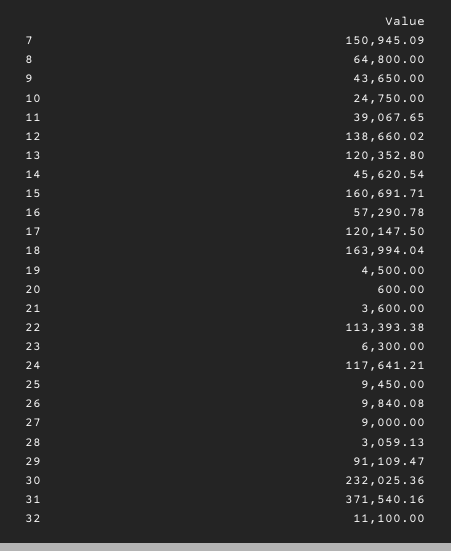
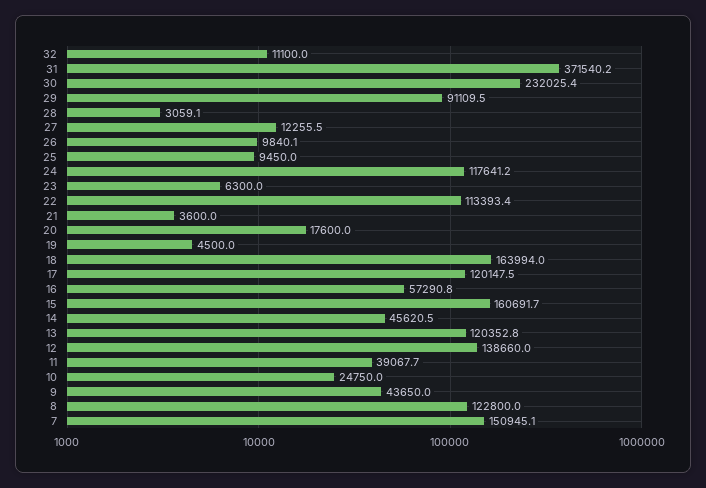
  {
    "7": 150945.09,
-   "8": 64800,
+   "8": 122800,
    "9": 43650,
    "10": 24750,
    "11": 39067.65,
    "12": 138660.02,
    "13": 120352.8,
    "14": 45620.54,
    "15": 160691.71,
    "16": 57290.78,
    "17": 120147.5,
    "18": 163994.04,
    "19": 4500,
-   "20": 600,
+   "20": 17600,
    "21": 3600,
    "22": 113393.38,
    "23": 6300,
    "24": 117641.21,
    "25": 9450,
    "26": 9840.08,
-   "27": 9000,
+   "27": 12255.5,
    "28": 3059.13,
    "29": 91109.47,
    "30": 232025.36,
    "31": 371540.16,
    "32": 11100
  }

